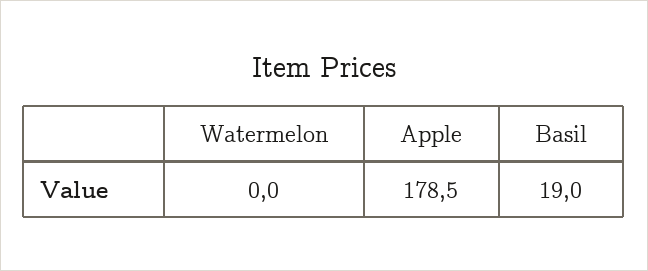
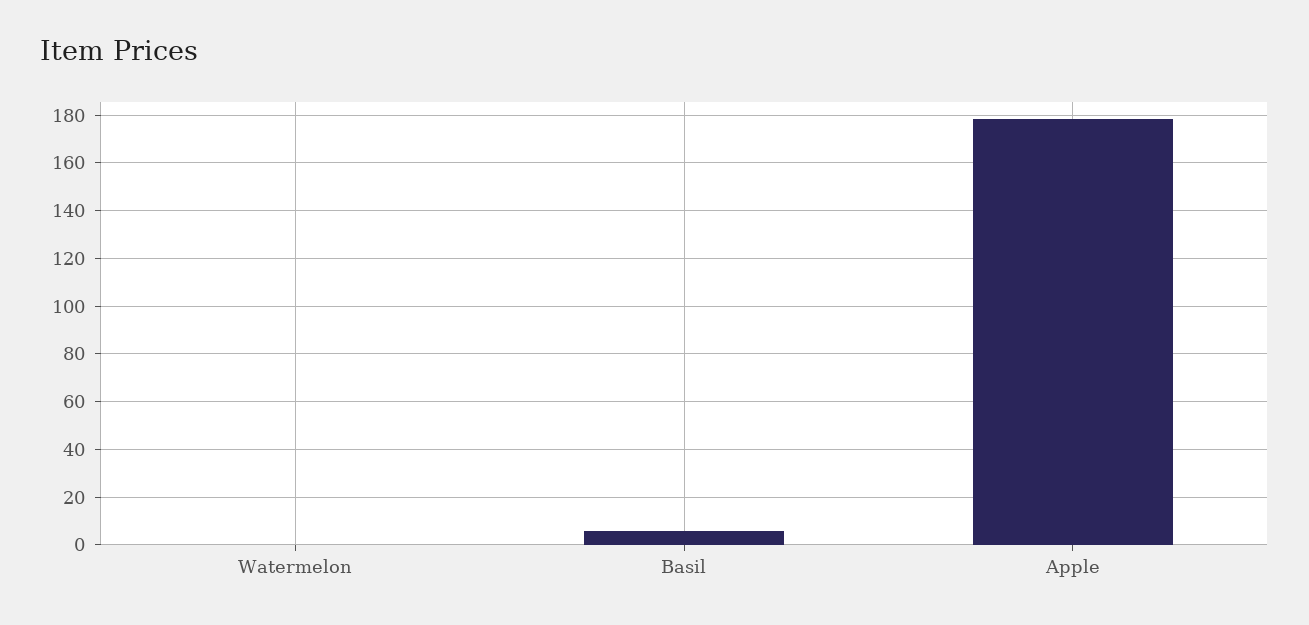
  {
    "Watermelon": 0,
    "Apple": 178.5,
-   "Basil": 19
+   "Basil": 5
  }

